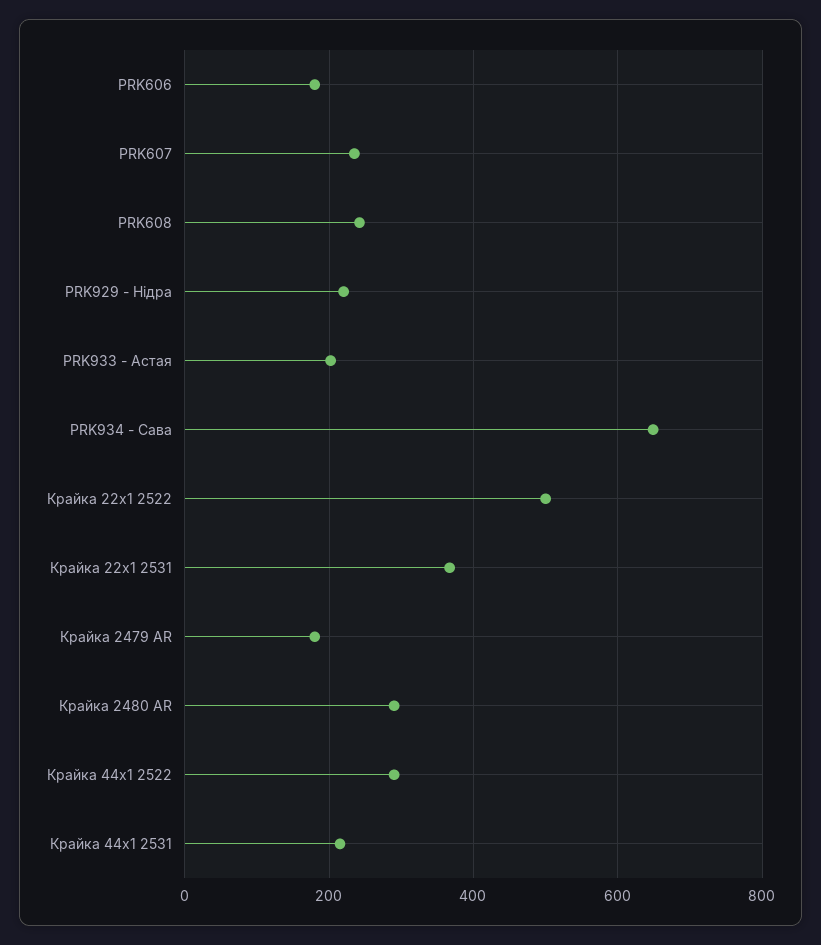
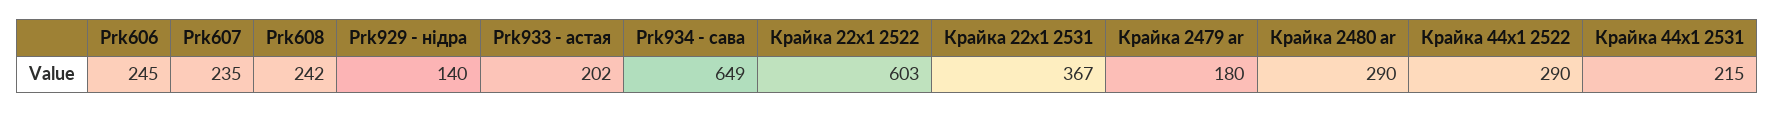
  {
-   "PRK606": 180,
+   "PRK606": 245,
    "PRK607": 235,
    "PRK608": 242,
-   "PRK929 - Нідра": 220,
+   "PRK929 - Нідра": 140,
    "PRK933 - Астая": 202,
    "PRK934 - Сава": 649,
-   "Крайка 22x1 2522": 500,
+   "Крайка 22x1 2522": 603,
    "Крайка 22x1 2531": 367,
    "Крайка 2479 AR": 180,
    "Крайка 2480 AR": 290,
    "Крайка 44x1 2522": 290,
    "Крайка 44x1 2531": 215
  }

